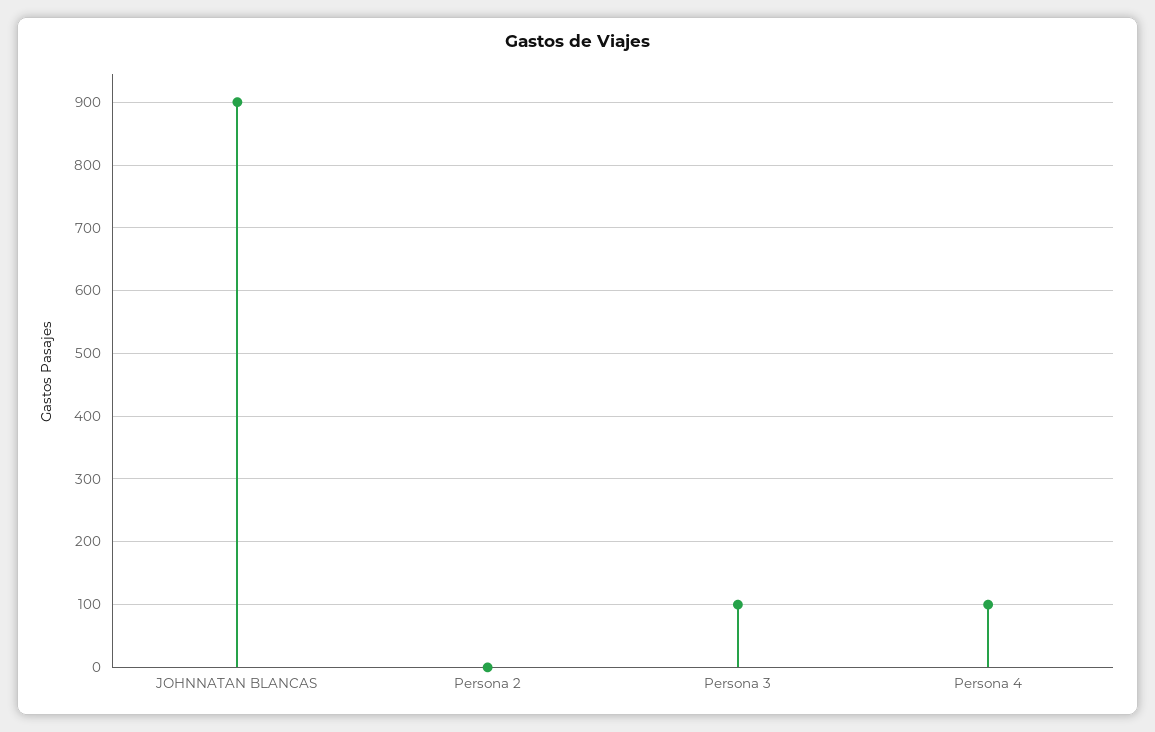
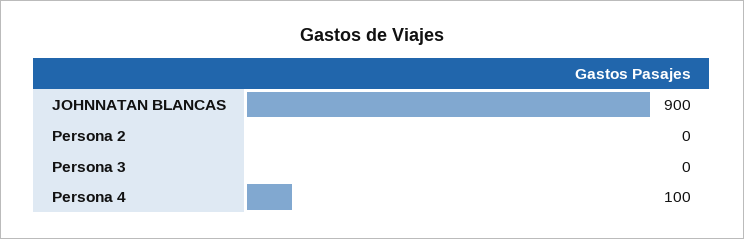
  {
    "JOHNNATAN BLANCAS": 900,
    "Persona 2": 0,
-   "Persona 3": 100,
+   "Persona 3": 0,
    "Persona 4": 100
  }

